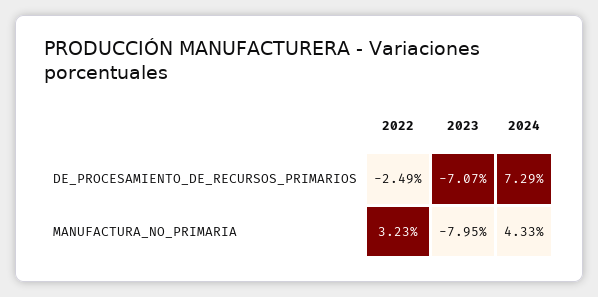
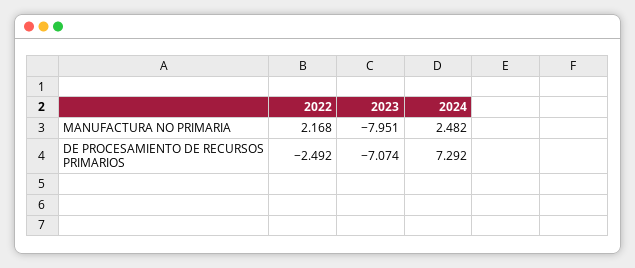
  {
    "2022": {
      "DE_PROCESAMIENTO_DE_RECURSOS_PRIMARIOS": -2.492,
-     "MANUFACTURA_NO_PRIMARIA": 3.23
+     "MANUFACTURA_NO_PRIMARIA": 2.168
    },
    "2023": {
      "DE_PROCESAMIENTO_DE_RECURSOS_PRIMARIOS": -7.074,
      "MANUFACTURA_NO_PRIMARIA": -7.951
    },
    "2024": {
      "DE_PROCESAMIENTO_DE_RECURSOS_PRIMARIOS": 7.292,
-     "MANUFACTURA_NO_PRIMARIA": 4.33
+     "MANUFACTURA_NO_PRIMARIA": 2.482
    }
  }

